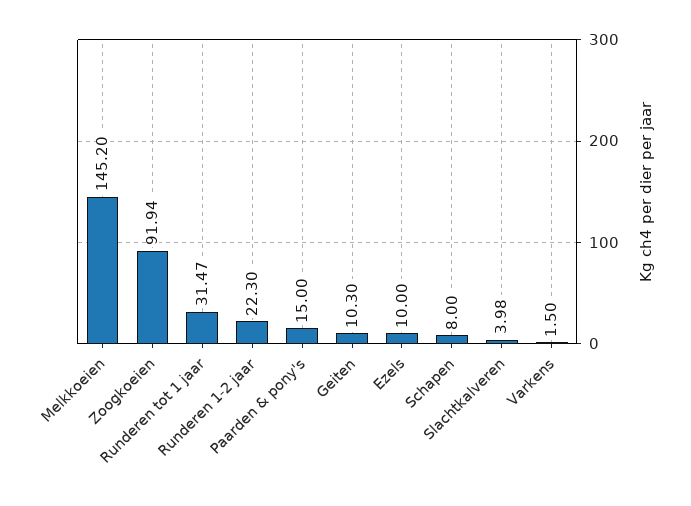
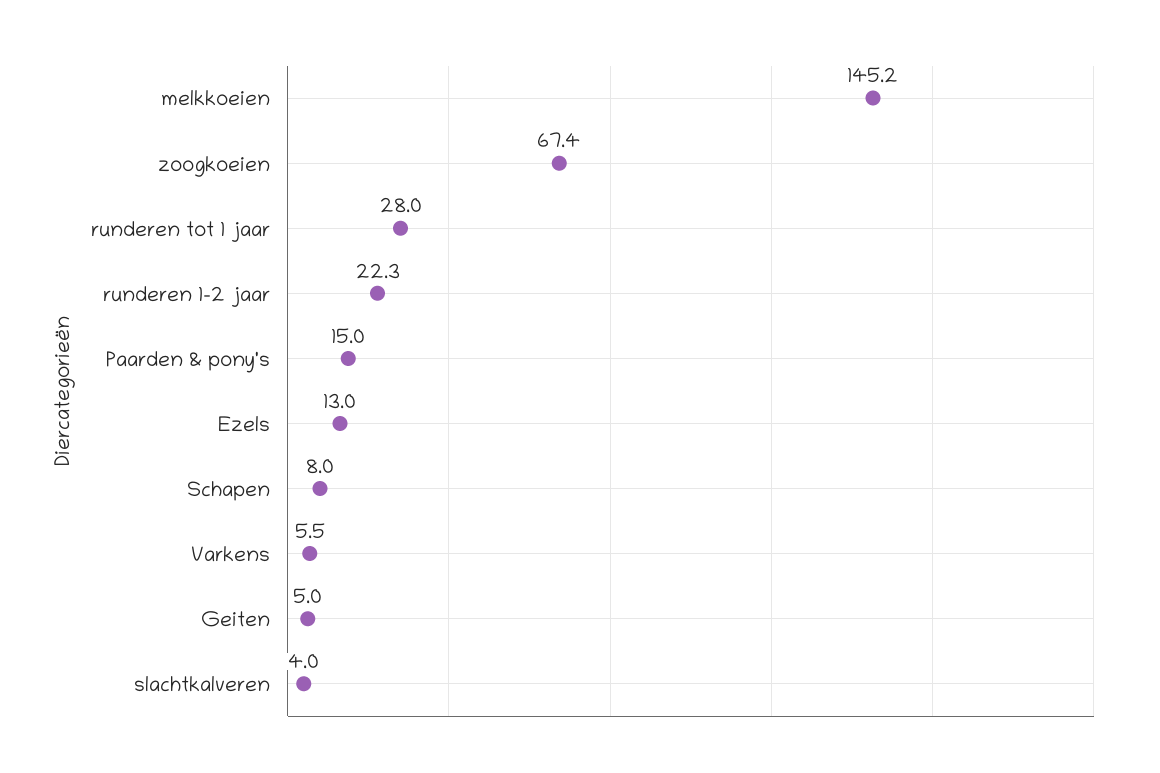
  {
    "Melkkoeien": 145.2,
-   "Zoogkoeien": 91.94,
+   "Zoogkoeien": 67.4,
-   "Runderen tot 1 jaar": 31.47,
+   "Runderen tot 1 jaar": 28,
    "Runderen 1-2 jaar": 22.3,
    "Paarden & pony's": 15,
-   "Geiten": 10.3,
+   "Geiten": 5,
-   "Ezels": 10,
+   "Ezels": 13,
    "Schapen": 8,
    "Slachtkalveren": 3.98,
-   "Varkens": 1.5
+   "Varkens": 5.5
  }

